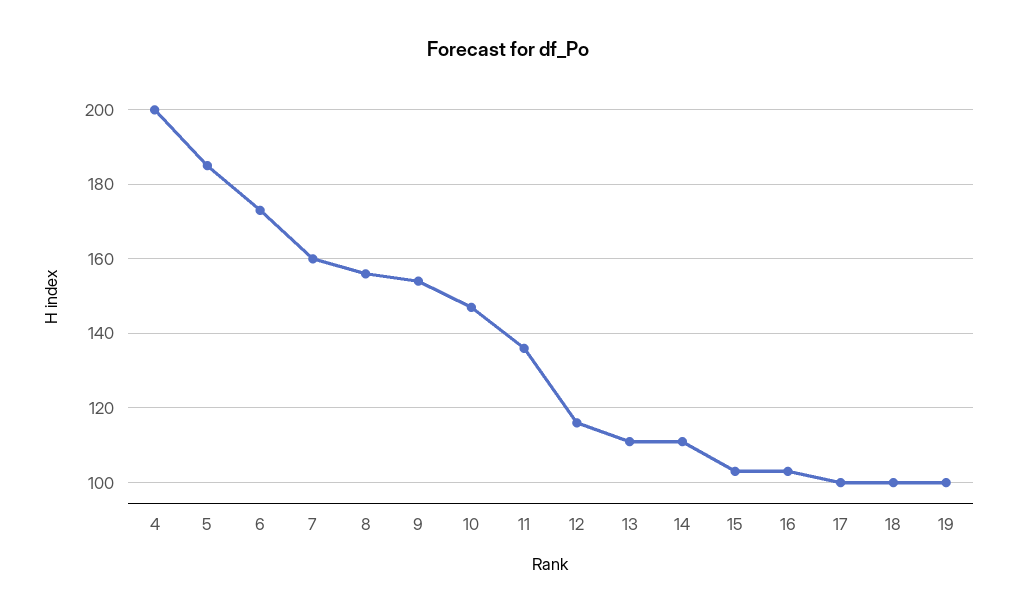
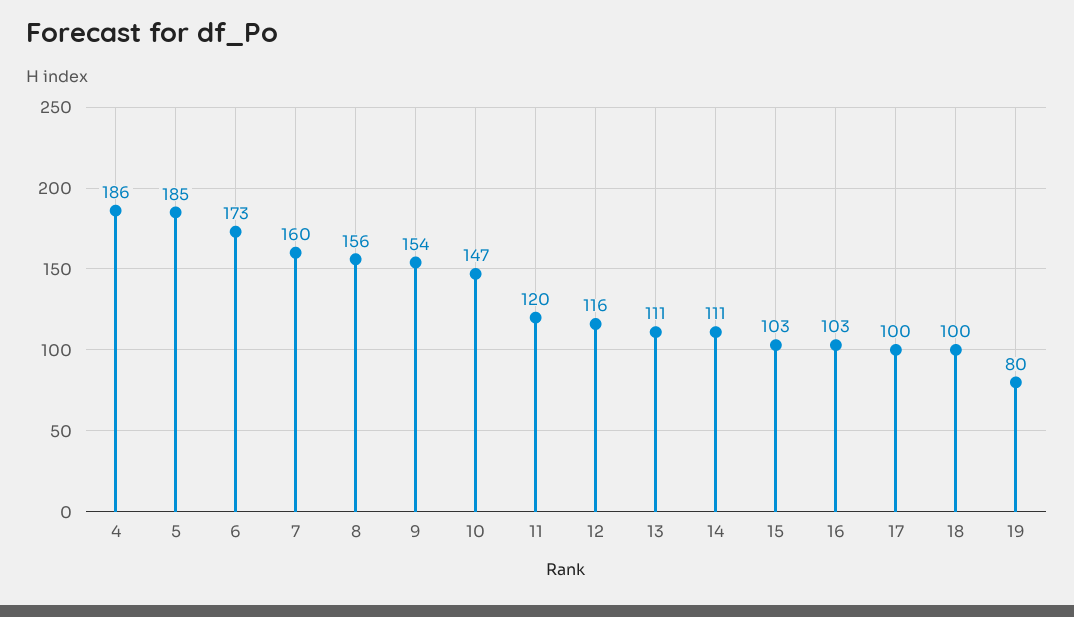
  {
-   "4": 200,
+   "4": 186,
    "5": 185,
    "6": 173,
    "7": 160,
    "8": 156,
    "9": 154,
    "10": 147,
-   "11": 135,
+   "11": 120,
    "12": 116,
    "13": 111,
    "14": 111,
    "15": 103,
    "16": 103,
    "17": 100,
    "18": 100,
-   "19": 100
+   "19": 80
  }

